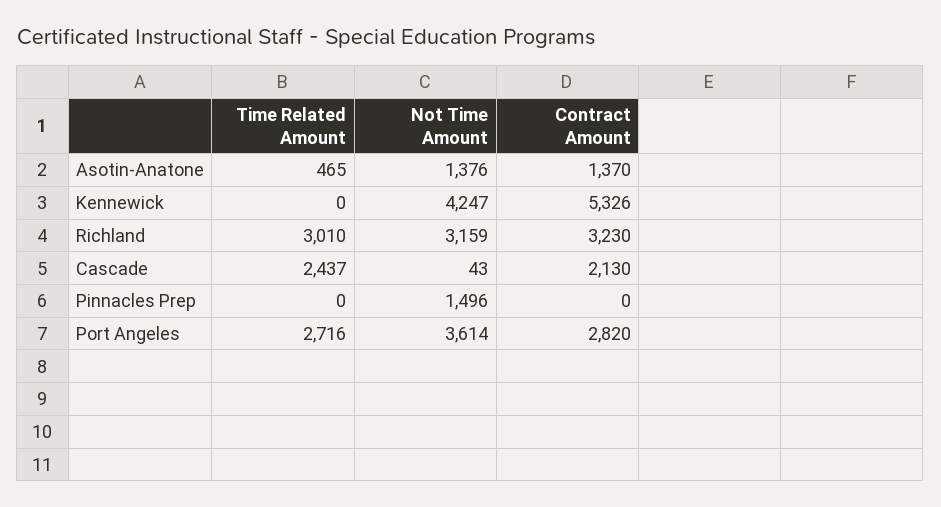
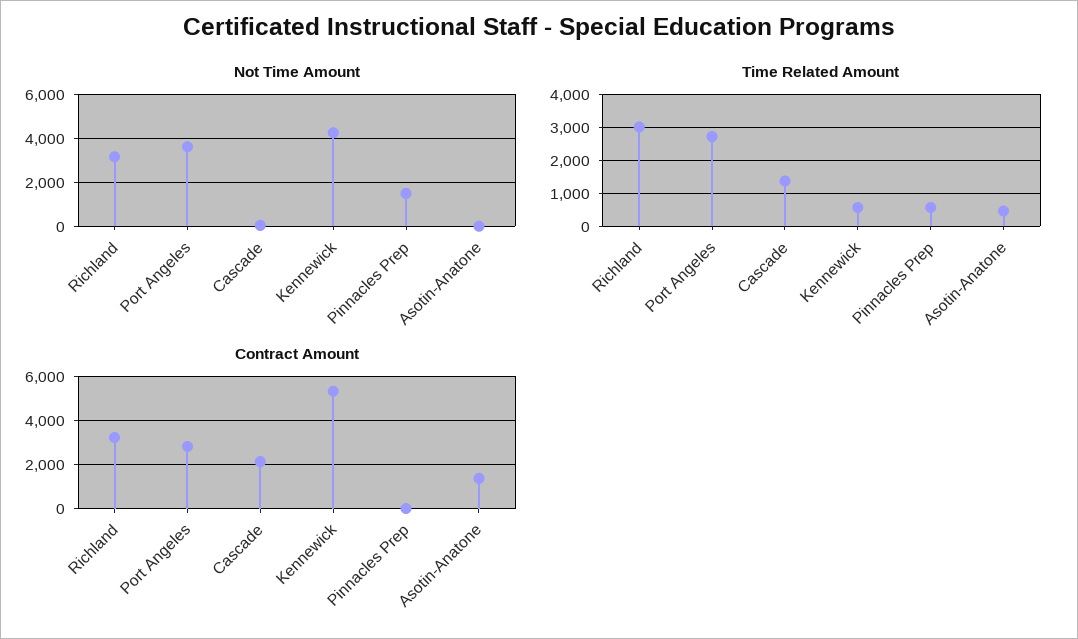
  {
    "Time Related Amount": {
      "Asotin-Anatone": 465,
-     "Kennewick": 0,
+     "Kennewick": 600,
      "Richland": 3010,
-     "Cascade": 2437,
+     "Cascade": 1400,
-     "Pinnacles Prep": 0,
+     "Pinnacles Prep": 600,
      "Port Angeles": 2716
    },
    "Not Time Amount": {
-     "Asotin-Anatone": 1376,
+     "Asotin-Anatone": 0,
      "Kennewick": 4247,
      "Richland": 3159,
      "Cascade": 43,
      "Pinnacles Prep": 1496,
      "Port Angeles": 3614
    },
    "Contract Amount": {
      "Asotin-Anatone": 1370,
      "Kennewick": 5326,
      "Richland": 3230,
      "Cascade": 2130,
      "Pinnacles Prep": 0,
      "Port Angeles": 2820
    }
  }

